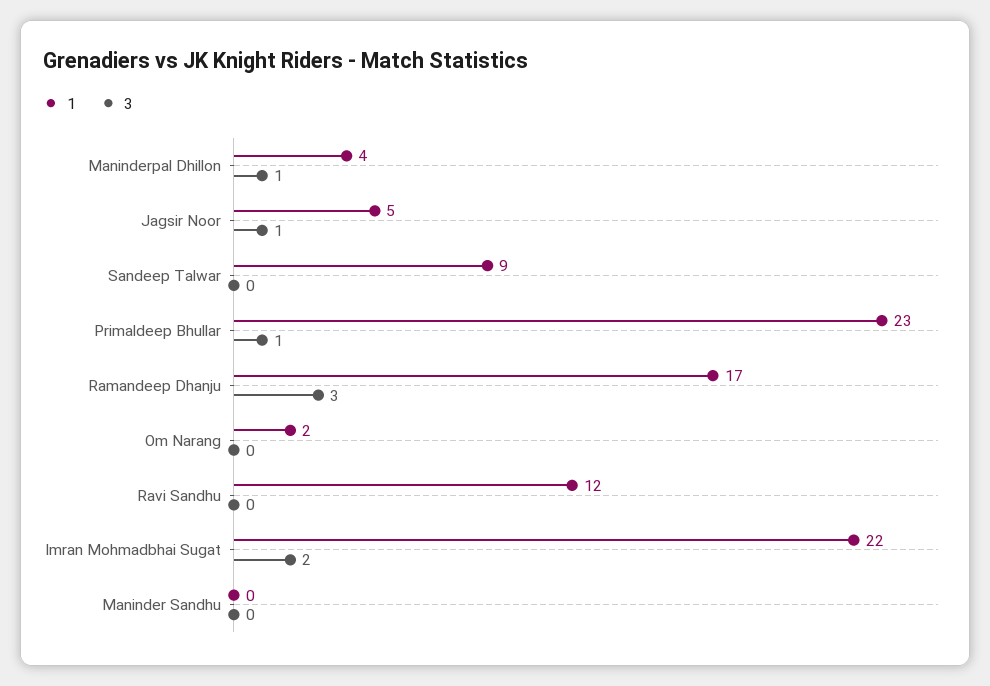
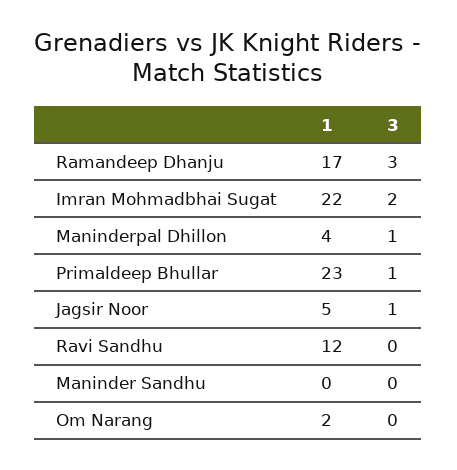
  {
    "1": {
      "Maninderpal Dhillon": 4,
      "Jagsir Noor": 5,
-     "Sandeep Talwar": 9,
      "Primaldeep Bhullar": 23,
      "Ramandeep Dhanju": 17,
      "Om Narang": 2,
      "Ravi Sandhu": 12,
      "Imran Mohmadbhai Sugat": 22,
      "Maninder Sandhu": 0
    },
    "3": {
      "Maninderpal Dhillon": 1,
      "Jagsir Noor": 1,
-     "Sandeep Talwar": 0,
      "Primaldeep Bhullar": 1,
      "Ramandeep Dhanju": 3,
      "Om Narang": 0,
      "Ravi Sandhu": 0,
      "Imran Mohmadbhai Sugat": 2,
      "Maninder Sandhu": 0
    }
  }

